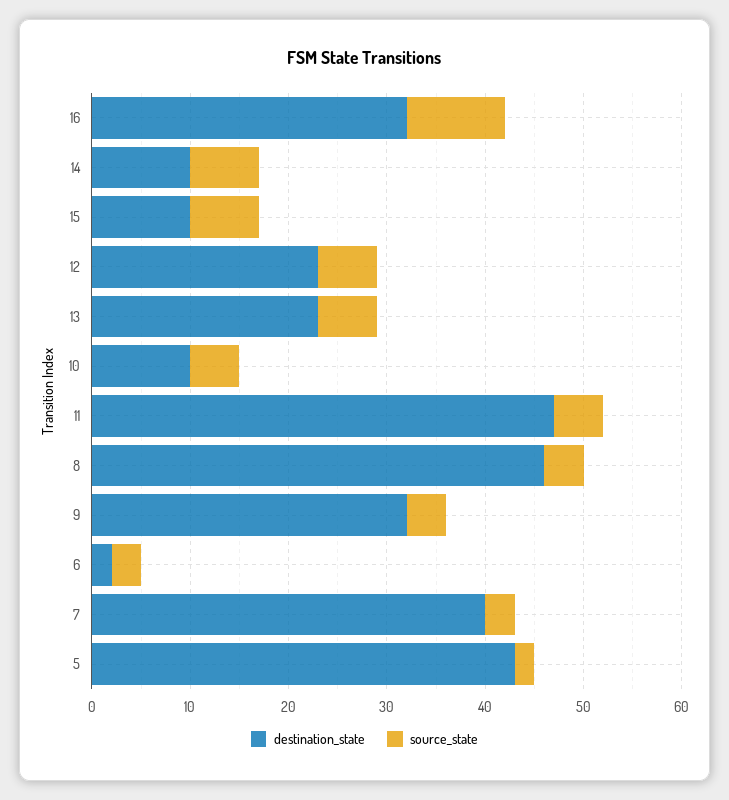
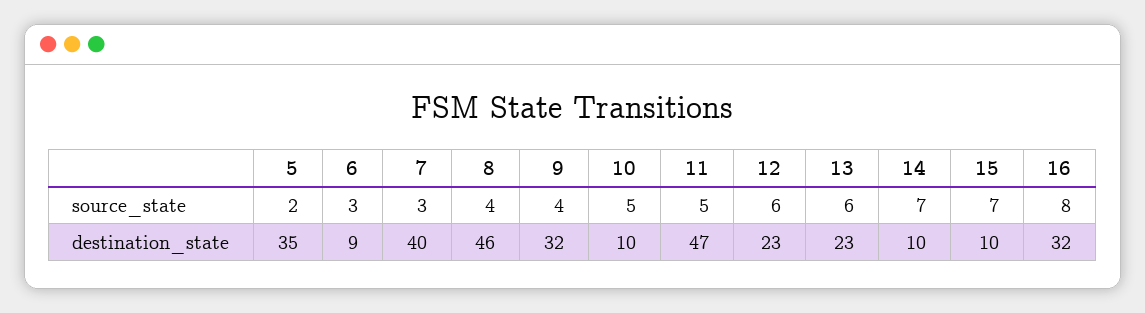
  {
    "destination_state": {
      "16": 32,
      "14": 10,
      "15": 10,
      "12": 23,
      "13": 23,
      "10": 10,
      "11": 47,
      "8": 46,
      "9": 32,
-     "6": 2,
+     "6": 9,
      "7": 40,
-     "5": 43
+     "5": 35
    },
    "source_state": {
-     "16": 10,
+     "16": 8,
      "14": 7,
      "15": 7,
      "12": 6,
      "13": 6,
      "10": 5,
      "11": 5,
      "8": 4,
      "9": 4,
      "6": 3,
      "7": 3,
      "5": 2
    }
  }

